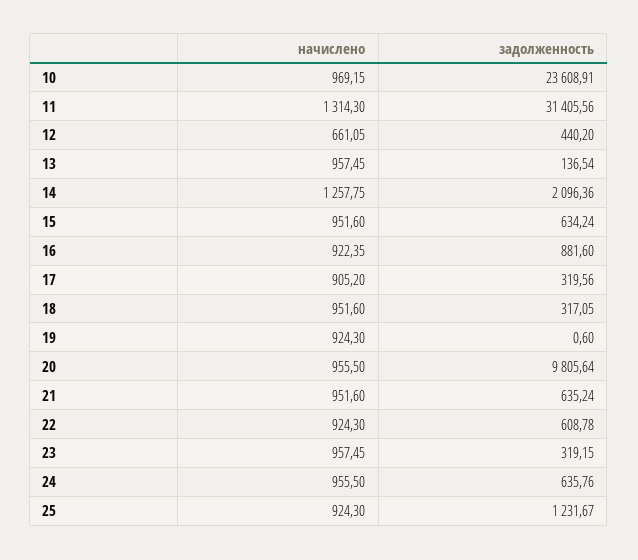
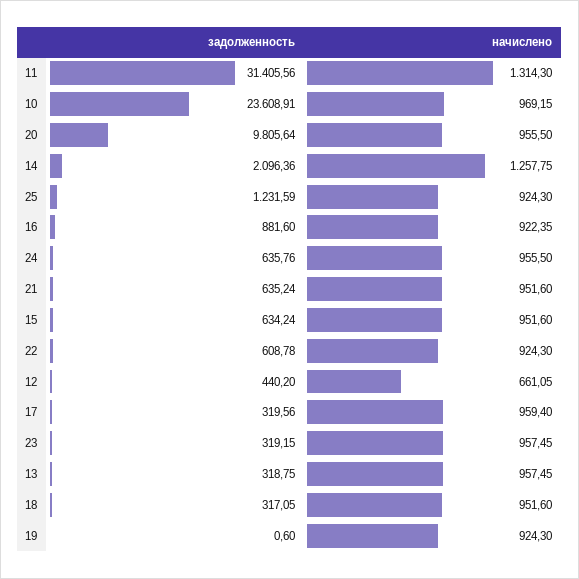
  {
    "начислено": {
      "10": 969.15,
      "11": 1314.3,
      "12": 661.05,
      "13": 957.45,
      "14": 1257.75,
      "15": 951.6,
      "16": 922.35,
-     "17": 905.2,
+     "17": 959.4,
      "18": 951.6,
      "19": 924.3,
      "20": 955.5,
      "21": 951.6,
      "22": 924.3,
      "23": 957.45,
      "24": 955.5,
      "25": 924.3
    },
    "задолженность": {
      "10": 23608.91,
      "11": 31405.56,
      "12": 440.2,
-     "13": 136.54,
+     "13": 318.75,
      "14": 2096.36,
      "15": 634.24,
      "16": 881.6,
      "17": 319.56,
      "18": 317.05,
      "19": 0.6,
      "20": 9805.64,
      "21": 635.24,
      "22": 608.78,
      "23": 319.15,
      "24": 635.76,
-     "25": 1231.67
+     "25": 1231.59
    }
  }

